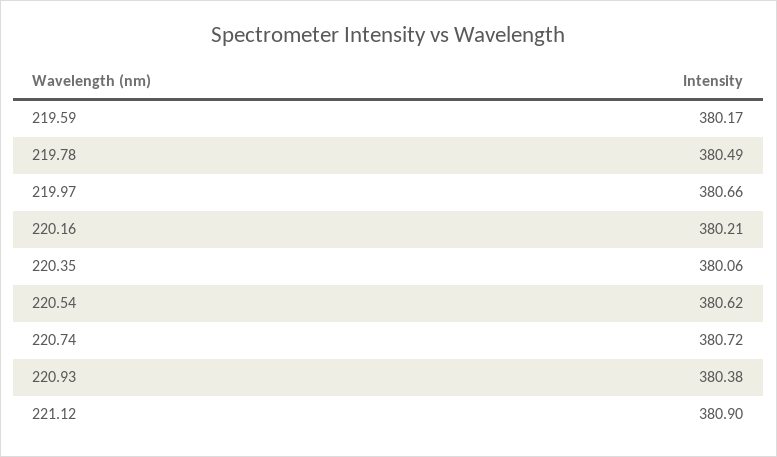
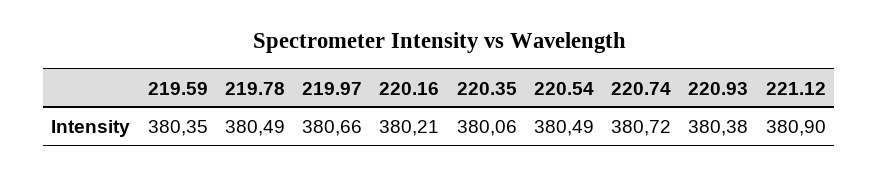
  {
-   "219.59": 380.17,
+   "219.59": 380.35,
    "219.78": 380.49,
    "219.97": 380.66,
    "220.16": 380.21,
    "220.35": 380.06,
-   "220.54": 380.62,
+   "220.54": 380.49,
    "220.74": 380.72,
    "220.93": 380.38,
    "221.12": 380.9
  }

